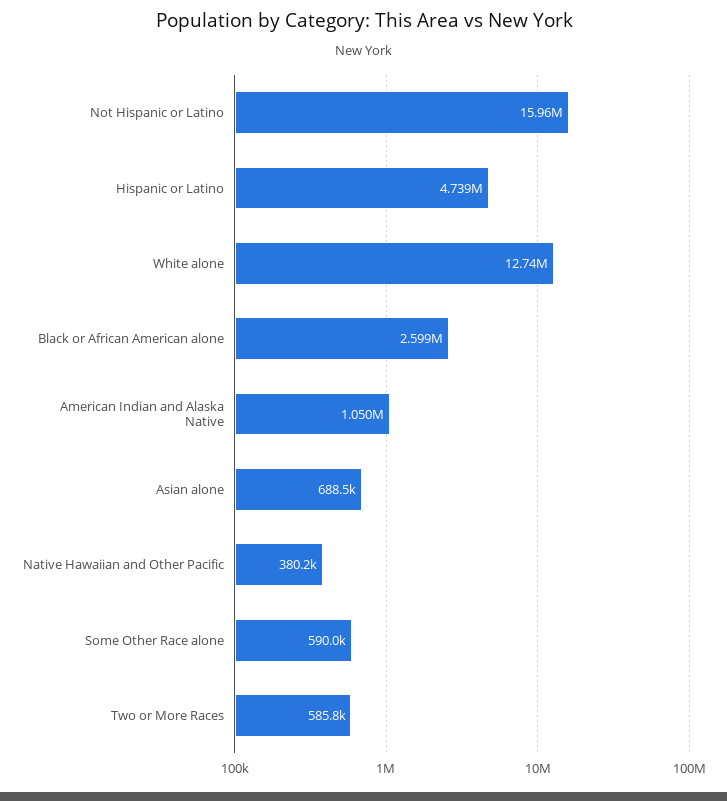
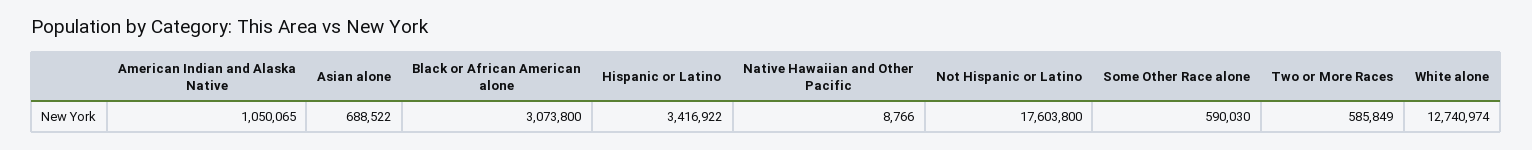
  {
-   "Not Hispanic or Latino": 15960000,
+   "Not Hispanic or Latino": 17603800,
-   "Hispanic or Latino": 4739000,
+   "Hispanic or Latino": 3416922,
    "White alone": 12740974,
-   "Black or African American alone": 2599000,
+   "Black or African American alone": 3073800,
    "American Indian and Alaska Native": 1050065,
    "Asian alone": 688522,
-   "Native Hawaiian and Other Pacific": 380200,
+   "Native Hawaiian and Other Pacific": 8766,
    "Some Other Race alone": 590030,
    "Two or More Races": 585849
  }

